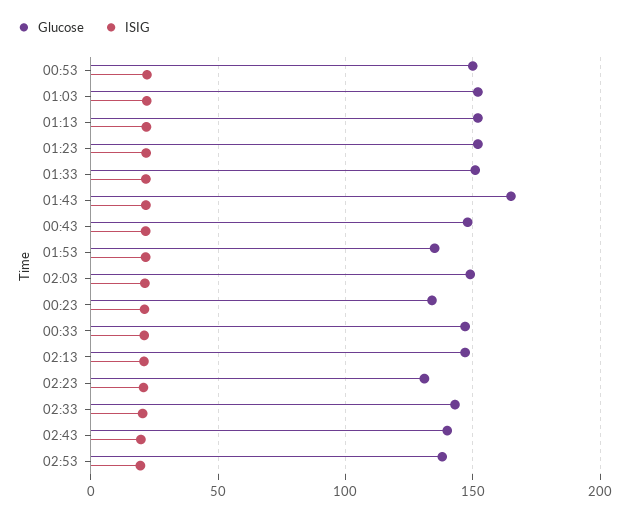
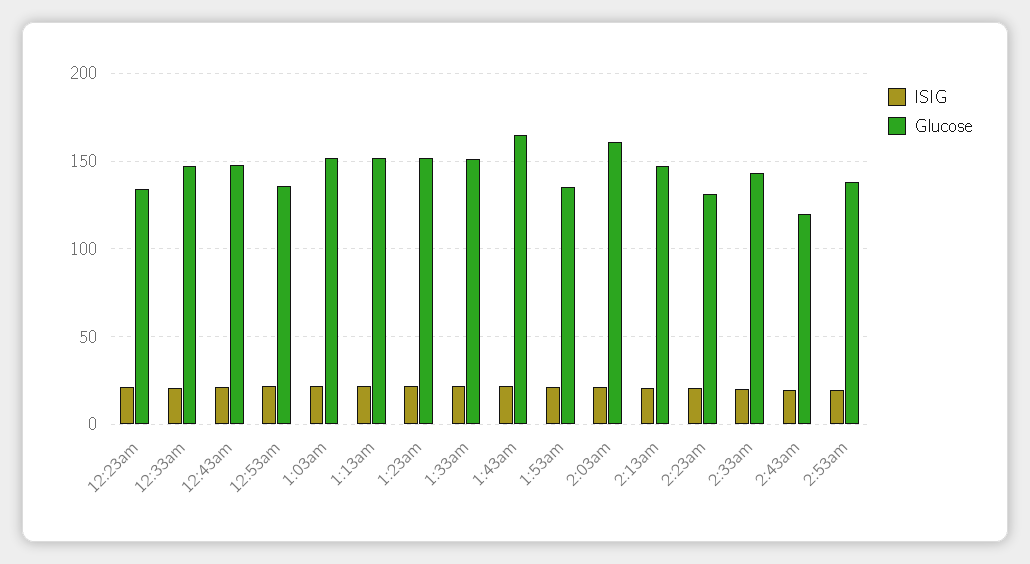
  {
    "Glucose": {
-     "00:53": 150,
+     "00:53": 135,
      "01:03": 150,
      "01:13": 150,
      "01:23": 150,
      "01:33": 150,
      "01:43": 165,
      "00:43": 150,
      "01:53": 135,
-     "02:03": 150,
+     "02:03": 160,
      "00:23": 135,
      "00:33": 145,
      "02:13": 145,
      "02:23": 130,
      "02:33": 145,
-     "02:43": 140,
+     "02:43": 120,
      "02:53": 140
    },
    "ISIG": {
      "00:53": 20,
      "01:03": 20,
      "01:13": 20,
      "01:23": 20,
      "01:33": 20,
      "01:43": 20,
      "00:43": 20,
      "01:53": 20,
      "02:03": 20,
      "00:23": 20,
      "00:33": 20,
      "02:13": 20,
      "02:23": 20,
      "02:33": 20,
      "02:43": 20,
      "02:53": 20
    }
  }

